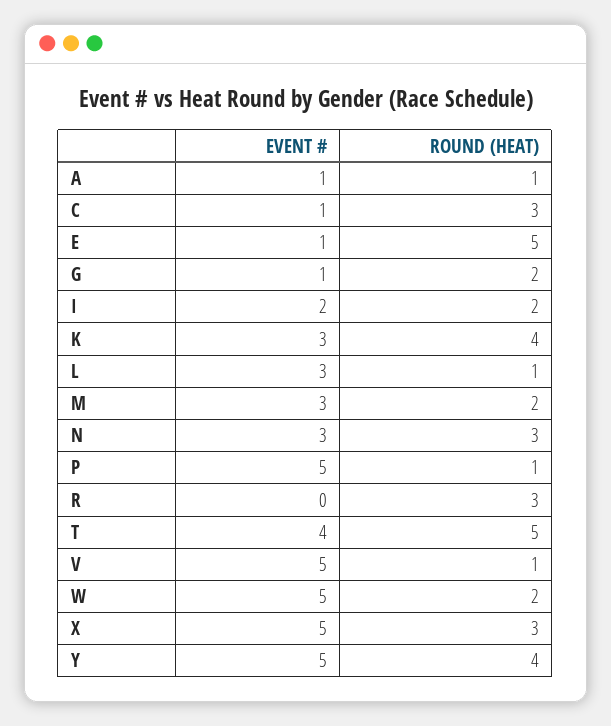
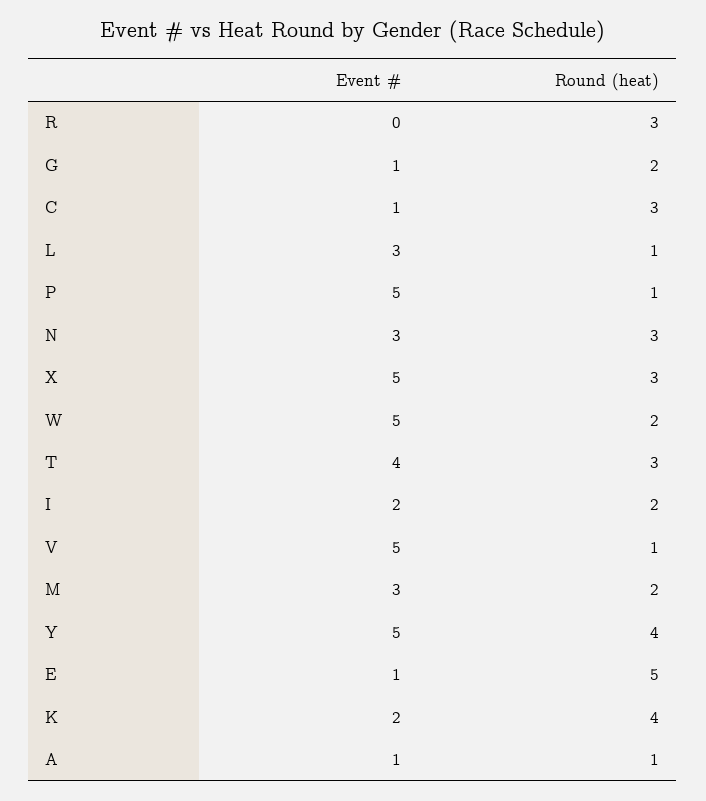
  {
    "EVENT #": {
      "A": 1,
      "C": 1,
      "E": 1,
      "G": 1,
      "I": 2,
-     "K": 3,
+     "K": 2,
      "L": 3,
      "M": 3,
      "N": 3,
      "P": 5,
      "R": 0,
      "T": 4,
      "V": 5,
      "W": 5,
      "X": 5,
      "Y": 5
    },
    "ROUND (HEAT)": {
      "A": 1,
      "C": 3,
      "E": 5,
      "G": 2,
      "I": 2,
      "K": 4,
      "L": 1,
      "M": 2,
      "N": 3,
      "P": 1,
      "R": 3,
-     "T": 5,
+     "T": 3,
      "V": 1,
      "W": 2,
      "X": 3,
      "Y": 4
    }
  }

